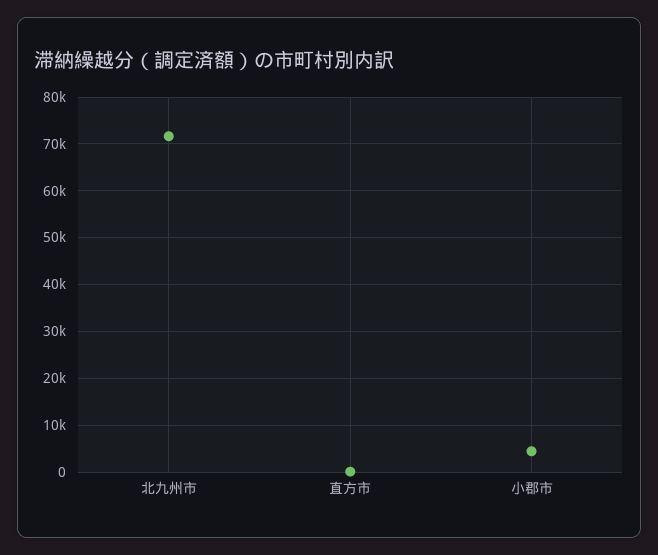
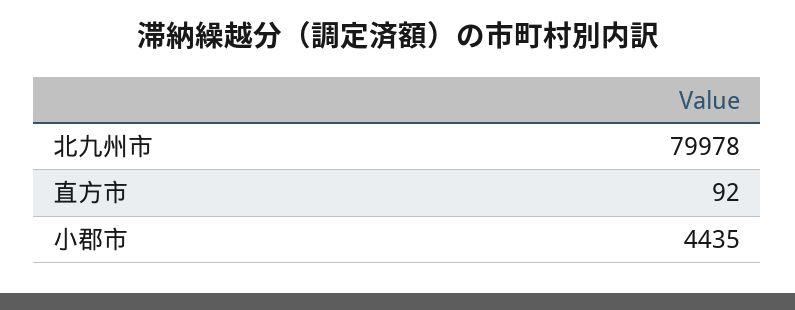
  {
-   "北九州市": 72000,
+   "北九州市": 79978,
    "直方市": 92,
    "小郡市": 4435
  }

